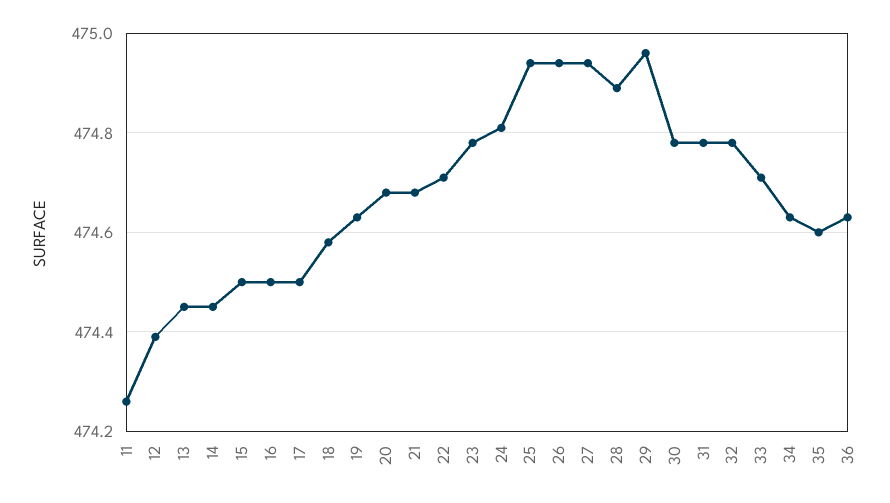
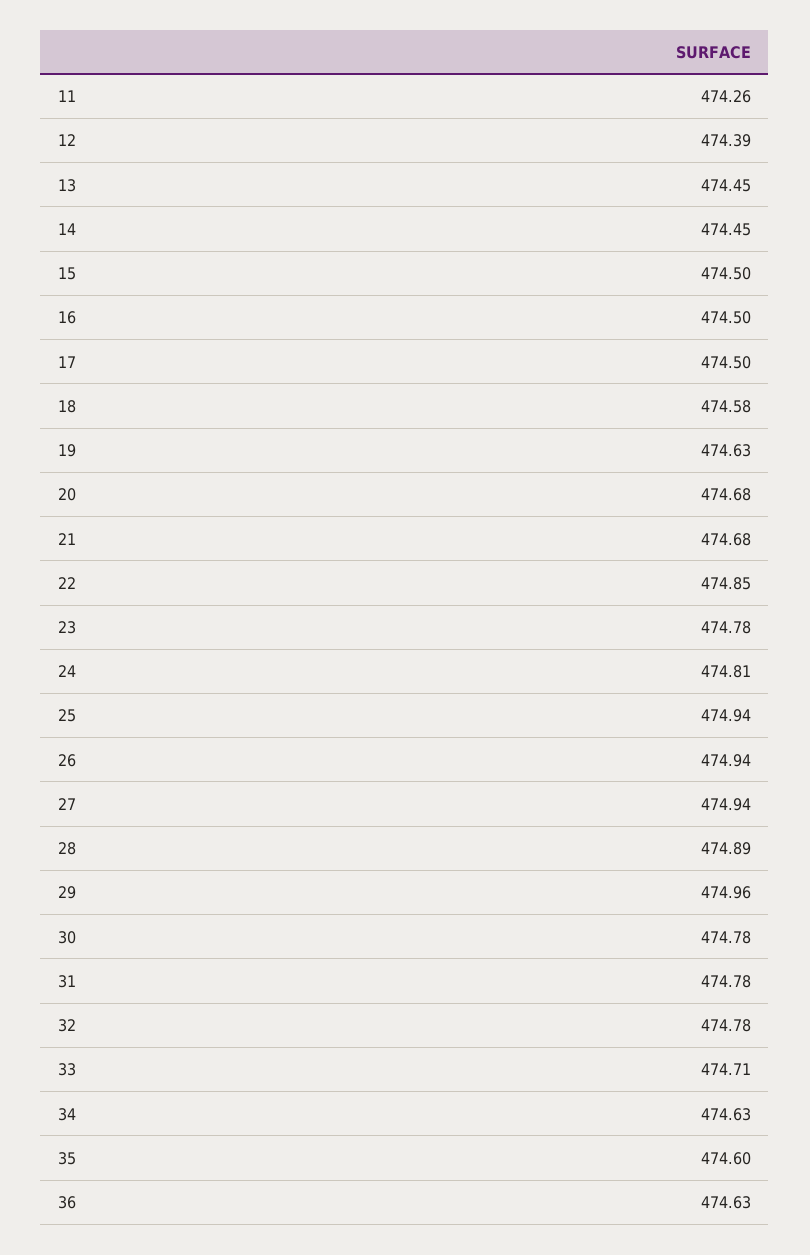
  {
    "11": 474.26,
    "12": 474.39,
    "13": 474.45,
    "14": 474.45,
    "15": 474.5,
    "16": 474.5,
    "17": 474.5,
    "18": 474.58,
    "19": 474.63,
    "20": 474.68,
    "21": 474.68,
-   "22": 474.7,
+   "22": 474.85,
    "23": 474.78,
    "24": 474.81,
    "25": 474.94,
    "26": 474.94,
    "27": 474.94,
    "28": 474.89,
    "29": 474.96,
    "30": 474.78,
    "31": 474.78,
    "32": 474.78,
    "33": 474.71,
    "34": 474.63,
    "35": 474.6,
    "36": 474.63
  }

